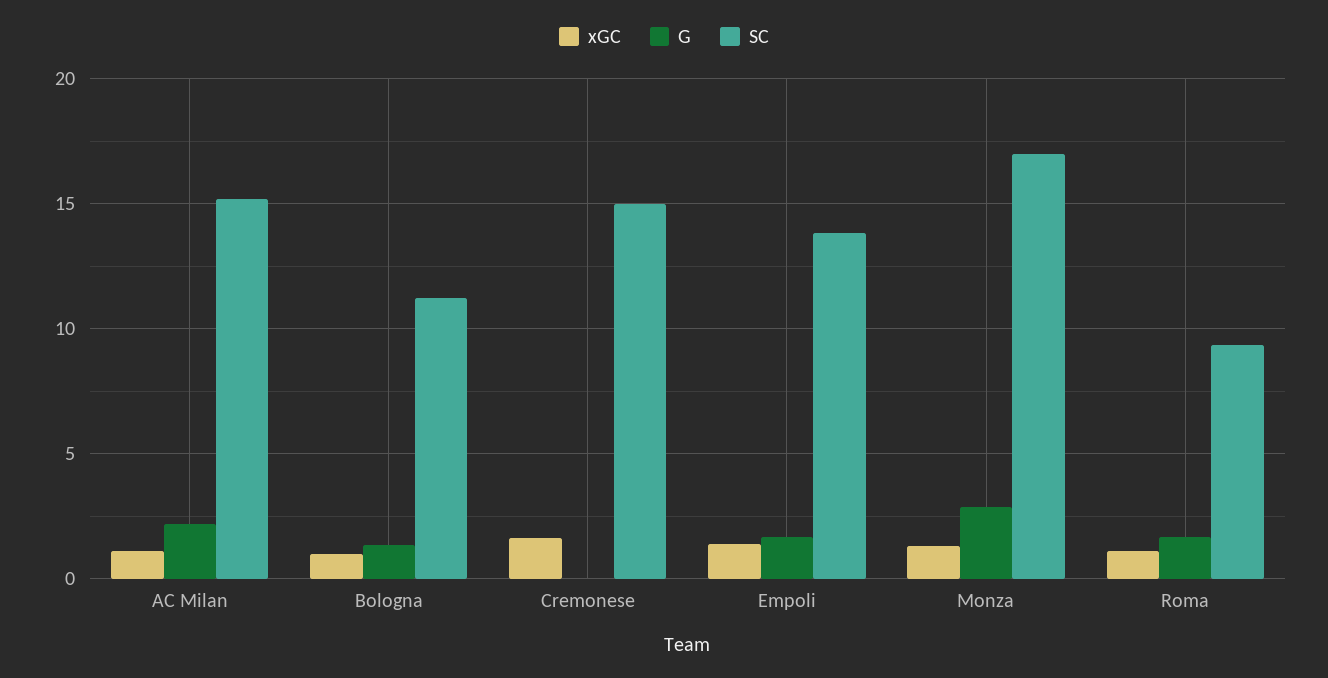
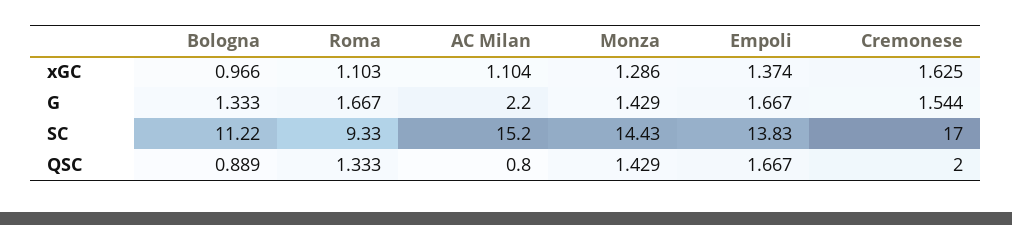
  {
    "xGC": {
      "AC Milan": 1.104,
      "Bologna": 0.966,
      "Cremonese": 1.625,
      "Empoli": 1.374,
      "Monza": 1.286,
      "Roma": 1.103
    },
    "G": {
      "AC Milan": 2.2,
      "Bologna": 1.333,
-     "Cremonese": 0,
+     "Cremonese": 1.544,
      "Empoli": 1.667,
-     "Monza": 3,
+     "Monza": 1.429,
      "Roma": 1.667
    },
    "SC": {
      "AC Milan": 15.2,
      "Bologna": 11.22,
-     "Cremonese": 15,
+     "Cremonese": 17,
      "Empoli": 13.83,
-     "Monza": 17,
+     "Monza": 14.43,
      "Roma": 9.33
-   }
+   },
+   "QSC": {
+     "Bologna": 0.889,
+     "Roma": 1.333,
+     "AC Milan": 0.8,
+     "Monza": 1.429,
+     "Empoli": 1.667,
+     "Cremonese": 2
+   }
  }

